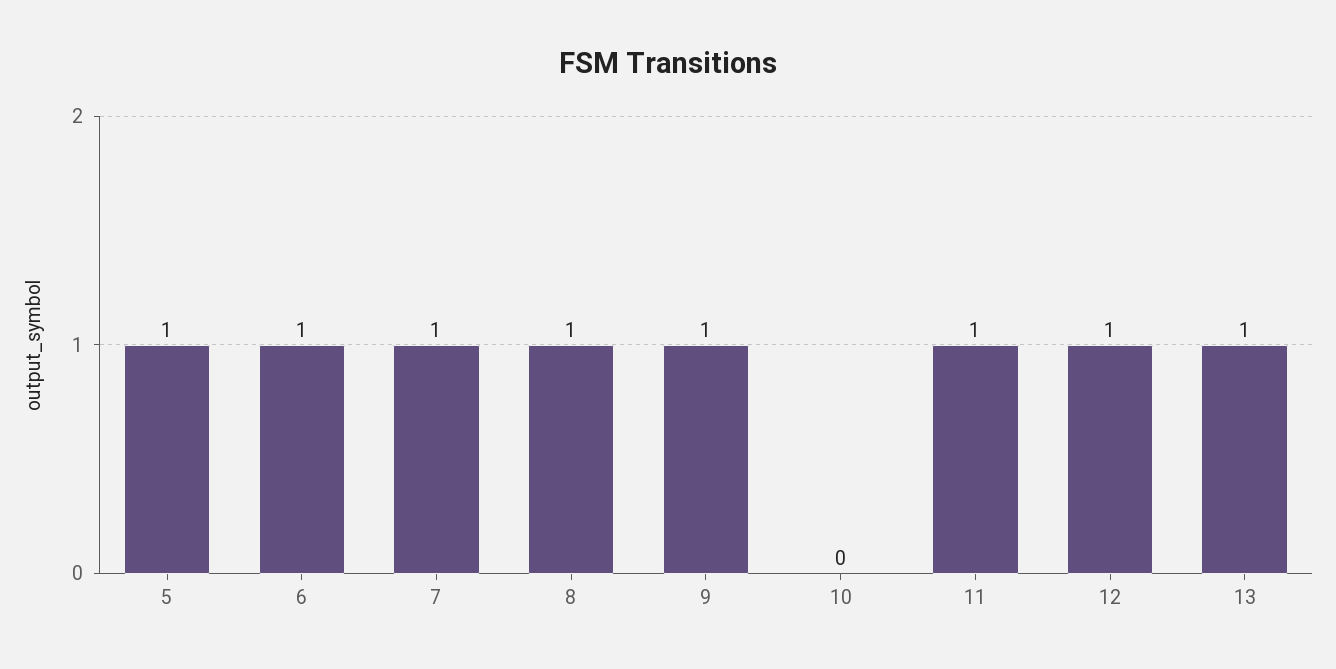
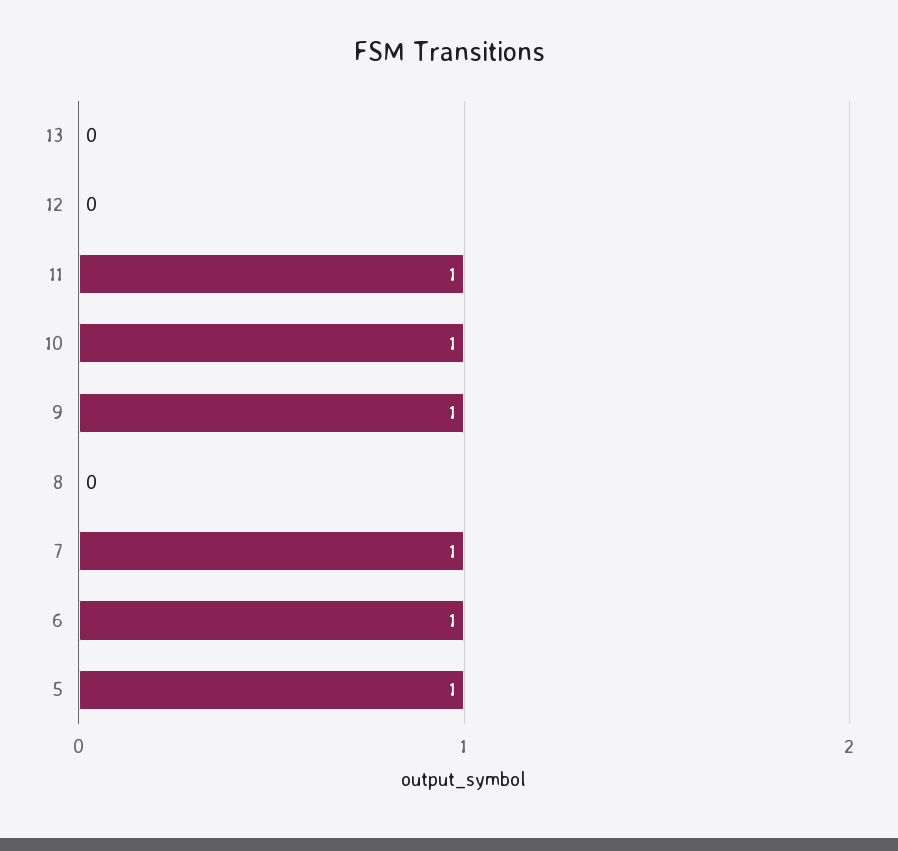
  {
    "5": 1,
    "6": 1,
    "7": 1,
-   "8": 1,
+   "8": 0,
    "9": 1,
-   "10": 0,
+   "10": 1,
    "11": 1,
-   "12": 1,
+   "12": 0,
-   "13": 1
+   "13": 0
  }

